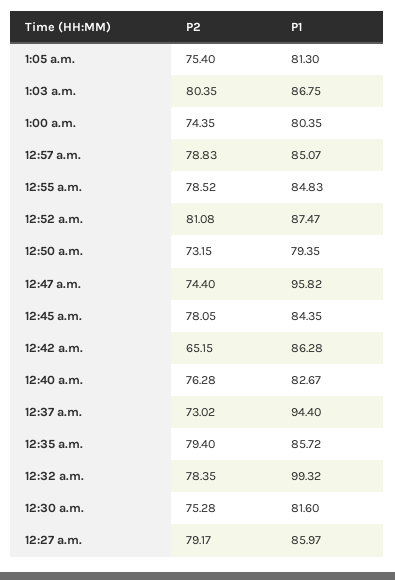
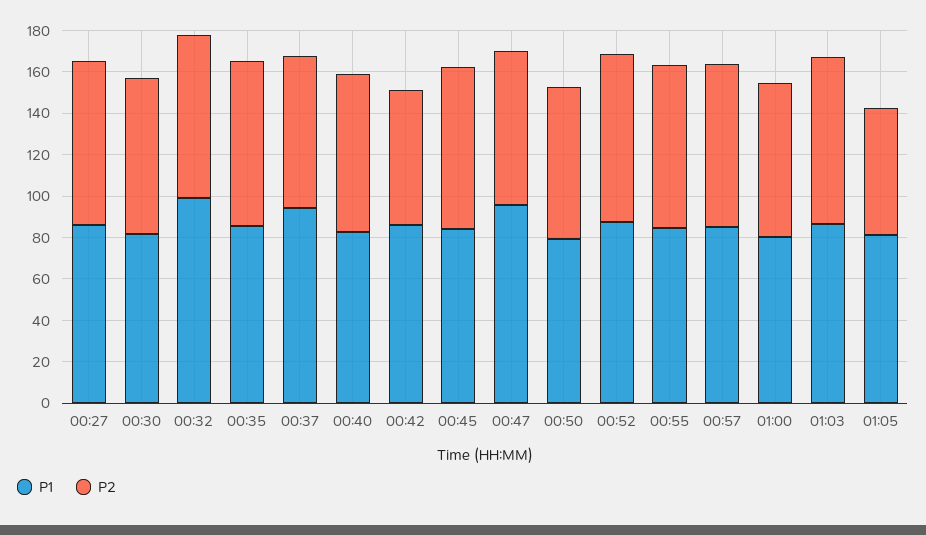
  {
    "P2": {
-     "1:05 a.m.": 75.4,
+     "1:05 a.m.": 60,
      "1:03 a.m.": 80.35,
      "1:00 a.m.": 74.35,
      "12:57 a.m.": 78.83,
      "12:55 a.m.": 78.52,
      "12:52 a.m.": 81.08,
      "12:50 a.m.": 73.15,
      "12:47 a.m.": 74.4,
      "12:45 a.m.": 78.05,
      "12:42 a.m.": 65.15,
      "12:40 a.m.": 76.28,
      "12:37 a.m.": 73.02,
      "12:35 a.m.": 79.4,
      "12:32 a.m.": 78.35,
      "12:30 a.m.": 75.28,
      "12:27 a.m.": 79.17
    },
    "P1": {
      "1:05 a.m.": 81.3,
      "1:03 a.m.": 86.75,
      "1:00 a.m.": 80.35,
      "12:57 a.m.": 85.07,
      "12:55 a.m.": 84.83,
      "12:52 a.m.": 87.47,
      "12:50 a.m.": 79.35,
      "12:47 a.m.": 95.82,
      "12:45 a.m.": 84.35,
      "12:42 a.m.": 86.28,
      "12:40 a.m.": 82.67,
      "12:37 a.m.": 94.4,
      "12:35 a.m.": 85.72,
      "12:32 a.m.": 99.32,
      "12:30 a.m.": 81.6,
      "12:27 a.m.": 85.97
    }
  }

